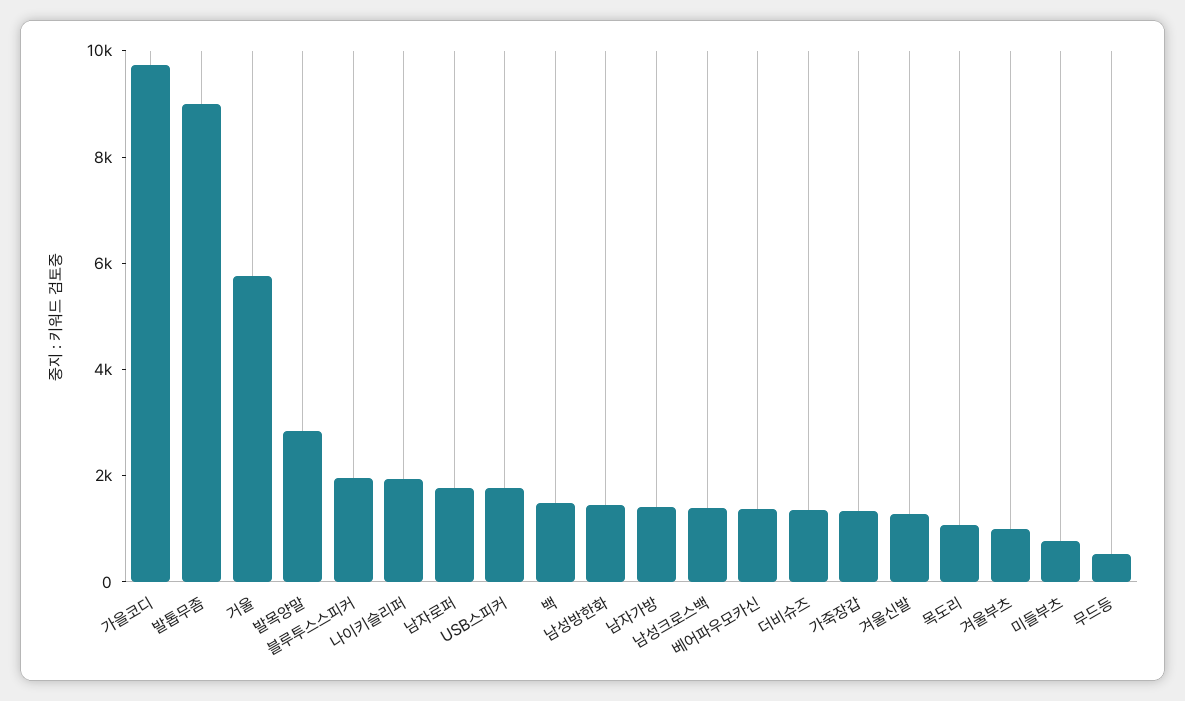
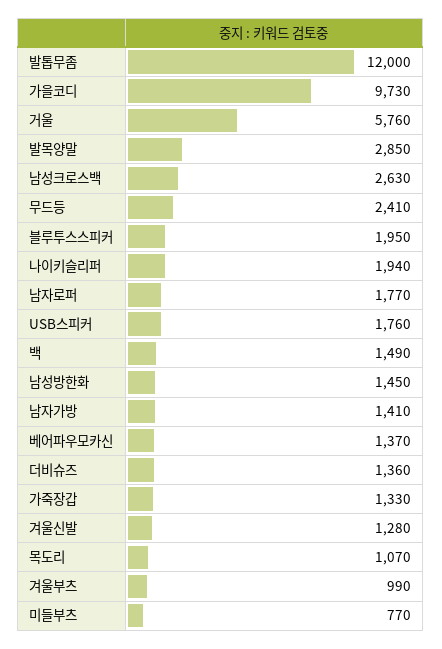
  {
    "가을코디": 9730,
-   "발톱무좀": 9000,
+   "발톱무좀": 12000,
    "거울": 5760,
    "발목양말": 2850,
    "블루투스스피커": 1950,
    "나이키슬리퍼": 1940,
    "남자로퍼": 1770,
    "USB스피커": 1760,
    "백": 1490,
    "남성방한화": 1450,
    "남자가방": 1410,
-   "남성크로스백": 1500,
+   "남성크로스백": 2630,
    "베어파우모카신": 1370,
    "더비슈즈": 1360,
    "가죽장갑": 1330,
    "겨울신발": 1280,
    "목도리": 1070,
    "겨울부츠": 990,
    "미들부츠": 770,
-   "무드등": 500
+   "무드등": 2410
  }

